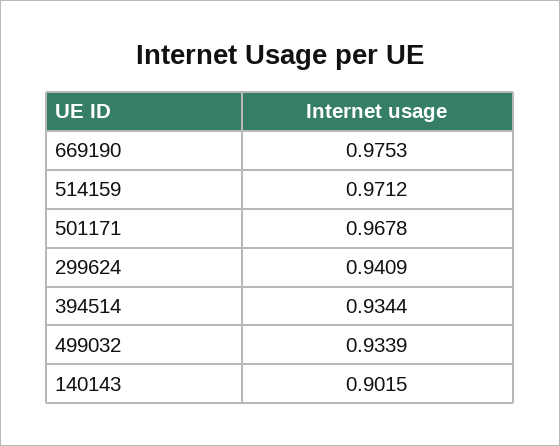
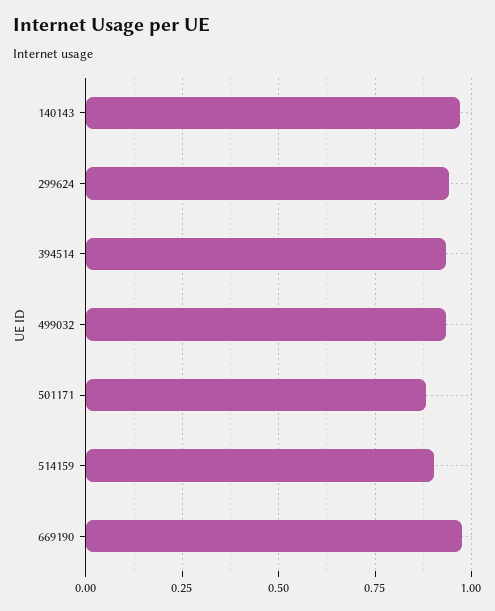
  {
    "669190": 0.9753,
-   "514159": 0.9712,
+   "514159": 0.9,
-   "501171": 0.9678,
+   "501171": 0.875,
    "299624": 0.9409,
    "394514": 0.9344,
    "499032": 0.9339,
-   "140143": 0.9015
+   "140143": 0.975
  }

